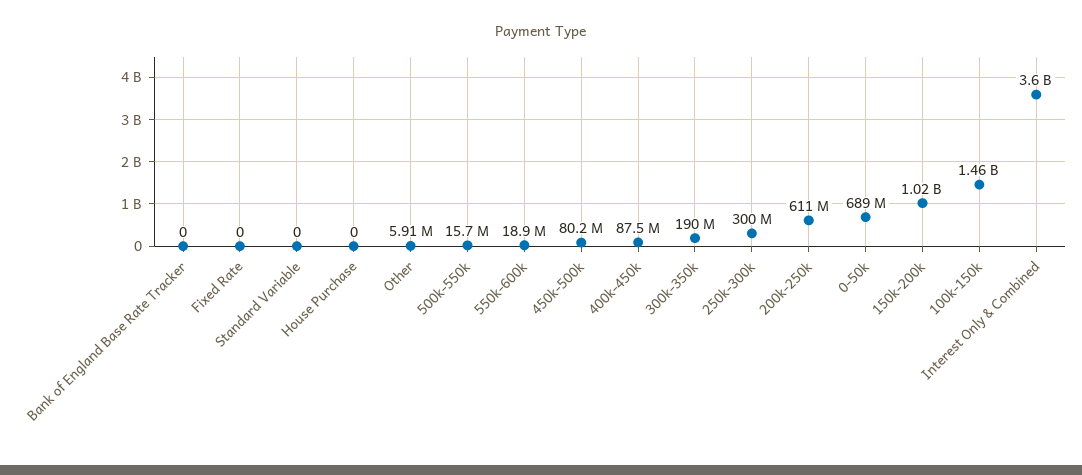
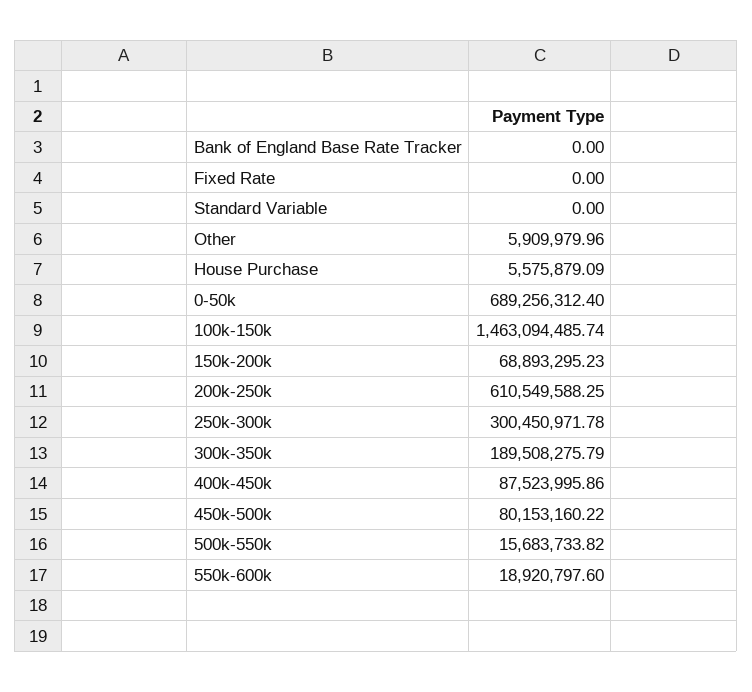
  {
    "Bank of England Base Rate Tracker": 0,
    "Fixed Rate": 0,
    "Standard Variable": 0,
-   "House Purchase": 0,
+   "House Purchase": 5575879.09,
    "Other": 5909979.96,
    "500k-550k": 15683733.82,
    "550k-600k": 18920797.6,
    "450k-500k": 80153160.22,
    "400k-450k": 87523995.86,
    "300k-350k": 189508275.79,
    "250k-300k": 300450971.78,
    "200k-250k": 610549588.25,
    "0-50k": 689256312.4,
-   "150k-200k": 1020000000,
+   "150k-200k": 68893295.23,
-   "100k-150k": 1463094485.74,
+   "100k-150k": 1463094485.74
-   "Interest Only & Combined": 3600000000
  }

